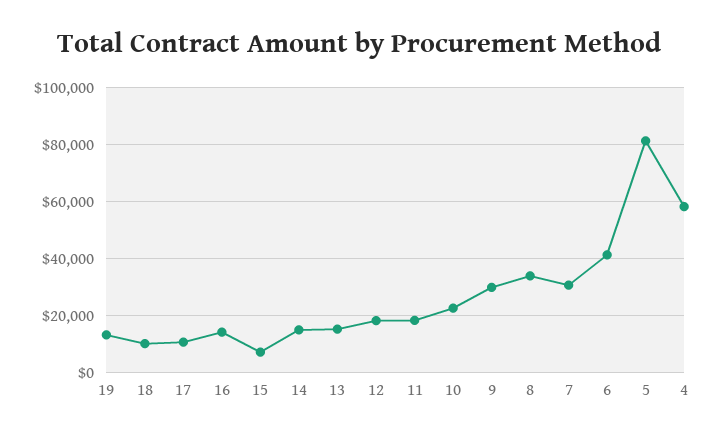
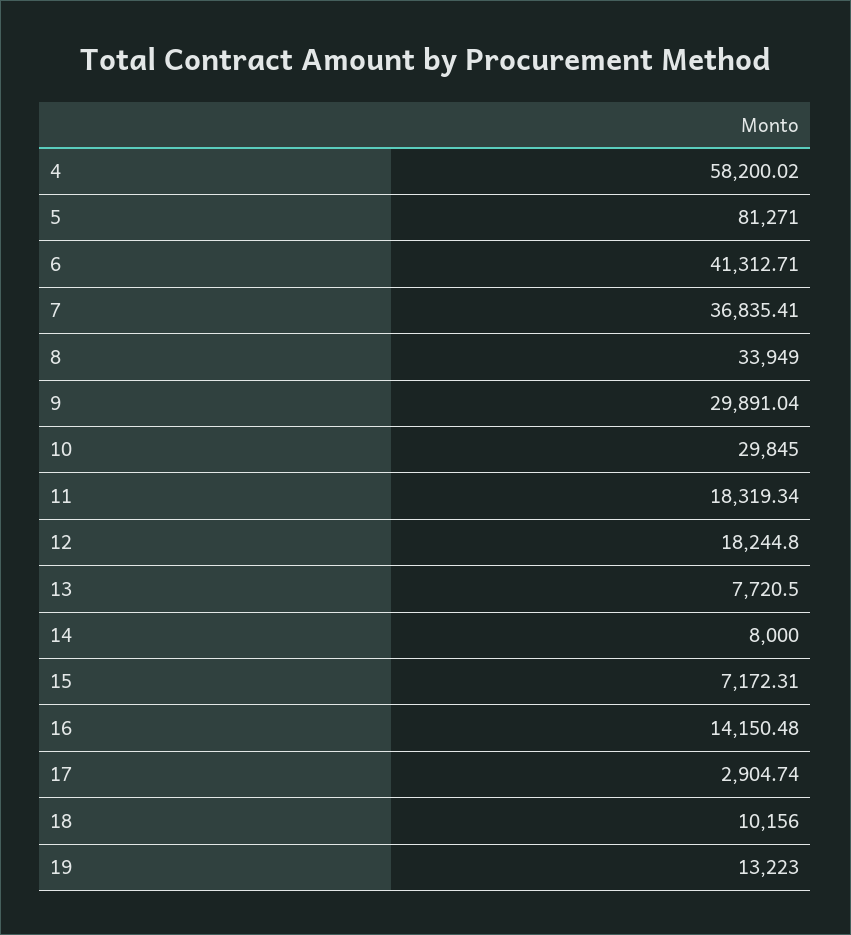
  {
    "19": 13223,
    "18": 10156,
-   "17": 10000,
+   "17": 2904.74,
    "16": 14150.48,
    "15": 7172.31,
-   "14": 15000,
+   "14": 8000,
-   "13": 15000,
+   "13": 7720.5,
    "12": 18244.8,
    "11": 18319.34,
-   "10": 22500,
+   "10": 29845,
    "9": 29891.04,
    "8": 33949,
-   "7": 30000,
+   "7": 36835.41,
    "6": 41312.71,
    "5": 81271,
    "4": 58200.02
  }

